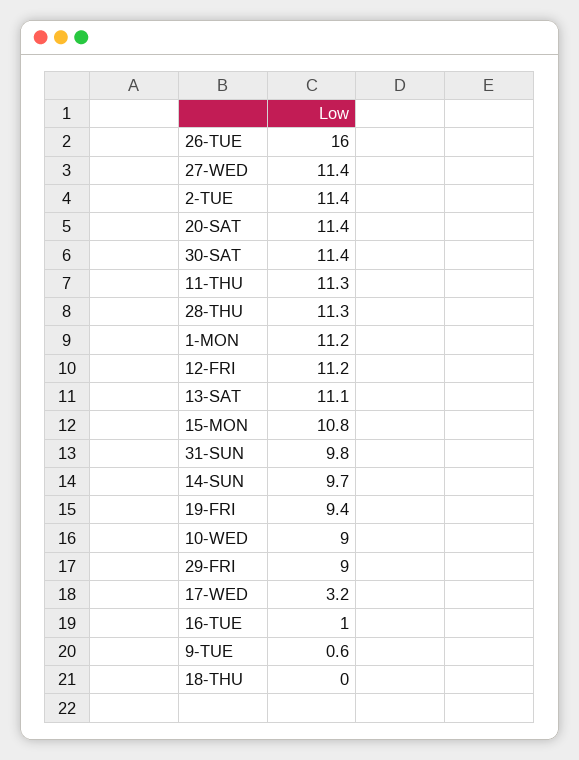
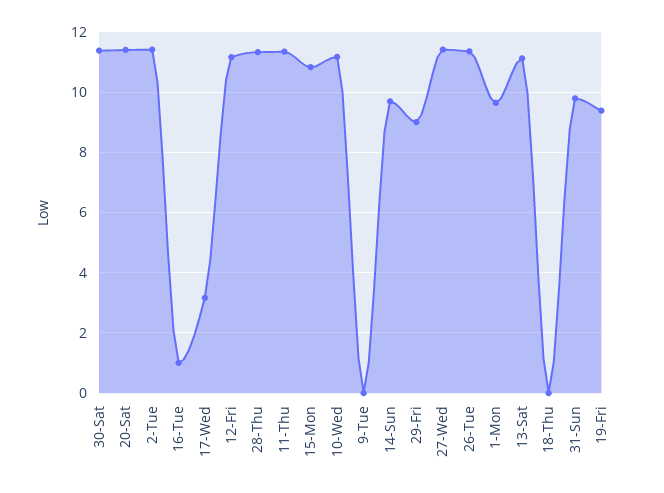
  {
-   "26-TUE": 16,
+   "26-TUE": 11.4,
    "27-WED": 11.4,
    "2-TUE": 11.4,
    "20-SAT": 11.4,
    "30-SAT": 11.4,
    "11-THU": 11.3,
    "28-THU": 11.3,
-   "1-MON": 11.2,
+   "1-MON": 9.6,
    "12-FRI": 11.2,
    "13-SAT": 11.1,
    "15-MON": 10.8,
    "31-SUN": 9.8,
    "14-SUN": 9.7,
    "19-FRI": 9.4,
-   "10-WED": 9,
+   "10-WED": 11.2,
    "29-FRI": 9,
    "17-WED": 3.2,
    "16-TUE": 1,
-   "9-TUE": 0.6,
+   "9-TUE": 0,
    "18-THU": 0
  }

